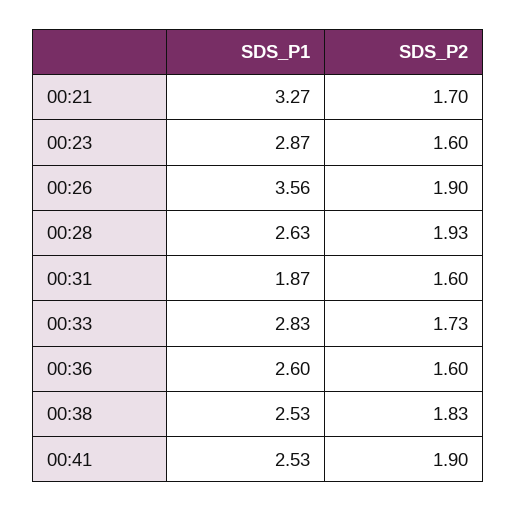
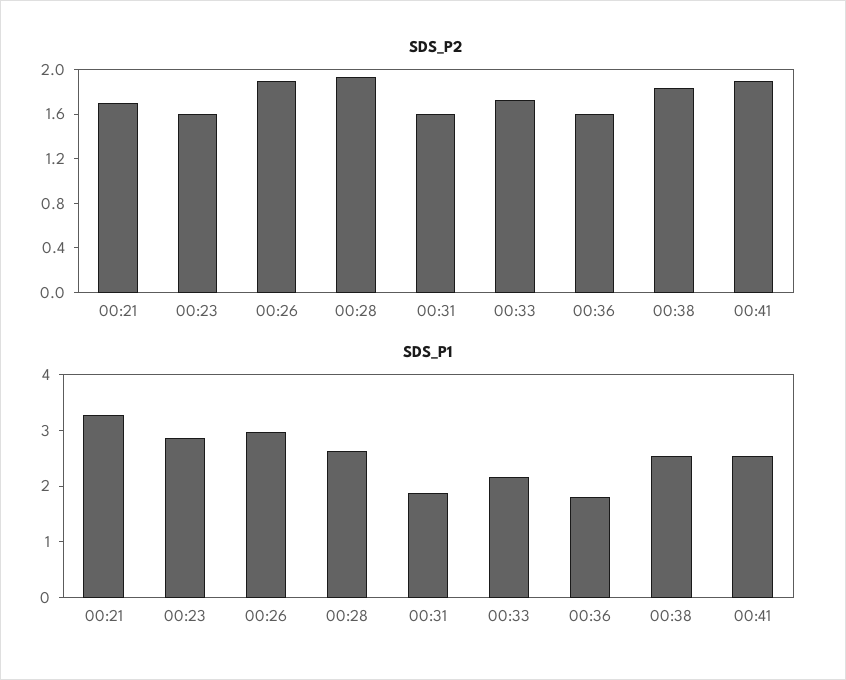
  {
    "SDS_P1": {
      "00:21": 3.27,
      "00:23": 2.87,
-     "00:26": 3.56,
+     "00:26": 3,
      "00:28": 2.63,
      "00:31": 1.87,
-     "00:33": 2.83,
+     "00:33": 2.2,
-     "00:36": 2.6,
+     "00:36": 1.8,
      "00:38": 2.53,
      "00:41": 2.53
    },
    "SDS_P2": {
      "00:21": 1.7,
      "00:23": 1.6,
      "00:26": 1.9,
      "00:28": 1.93,
      "00:31": 1.6,
      "00:33": 1.73,
      "00:36": 1.6,
      "00:38": 1.83,
      "00:41": 1.9
    }
  }

